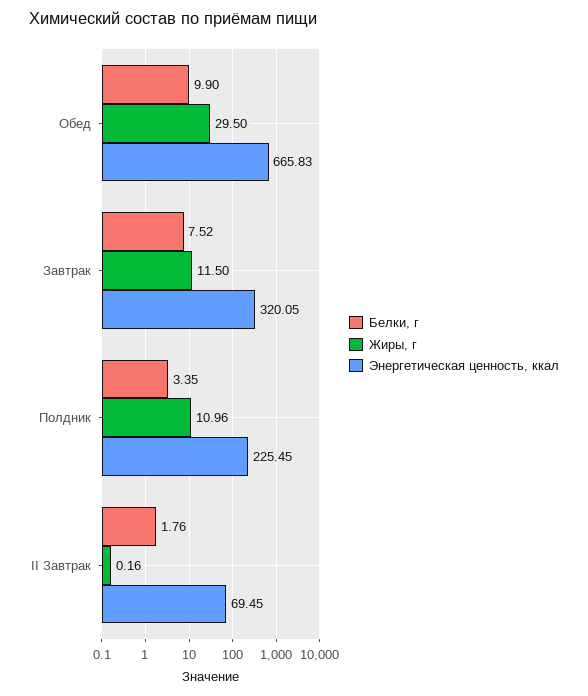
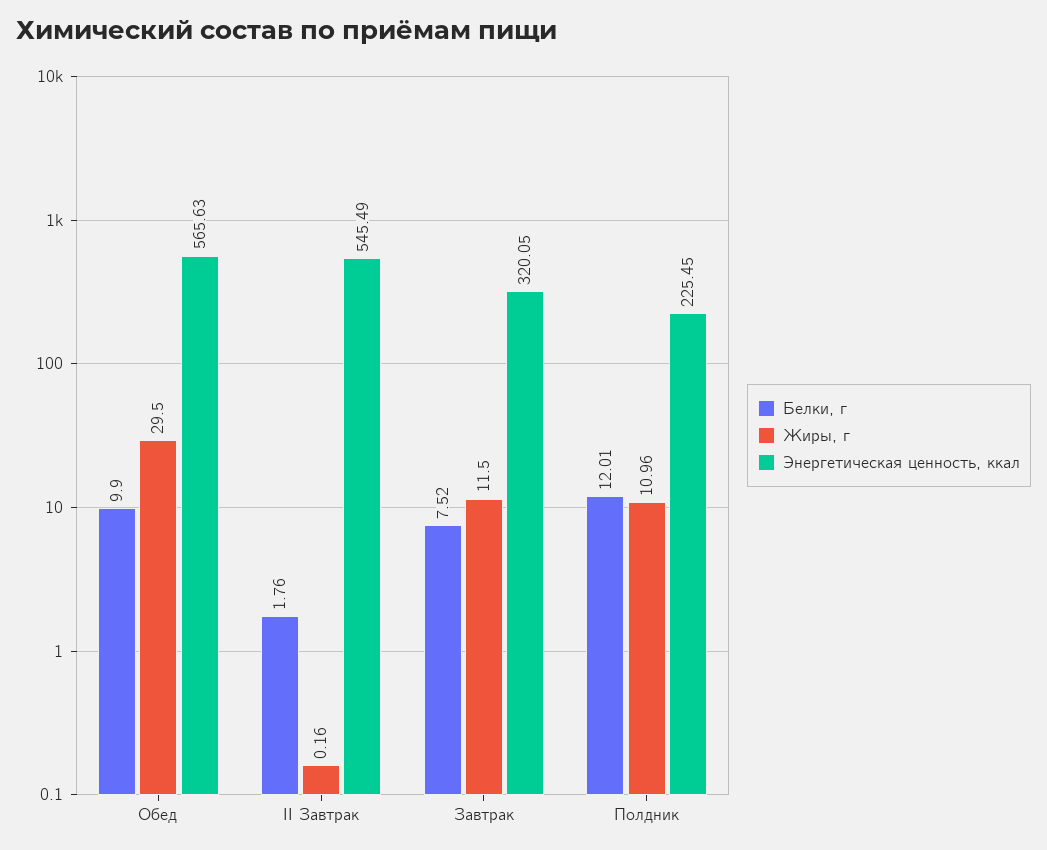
  {
    "Белки, г": {
      "Обед": 9.9,
      "Завтрак": 7.52,
-     "Полдник": 3.35,
+     "Полдник": 12.01,
      "II Завтрак": 1.76
    },
    "Жиры, г": {
      "Обед": 29.5,
      "Завтрак": 11.5,
      "Полдник": 10.96,
      "II Завтрак": 0.16
    },
    "Энергетическая ценность, ккал": {
-     "Обед": 665.83,
+     "Обед": 565.63,
      "Завтрак": 320.05,
      "Полдник": 225.45,
-     "II Завтрак": 69.45
+     "II Завтрак": 545.49
    }
  }

